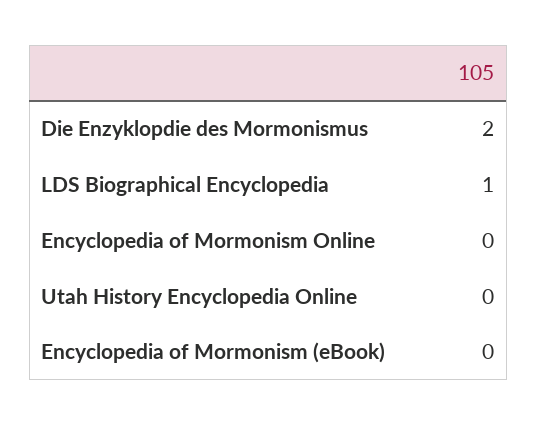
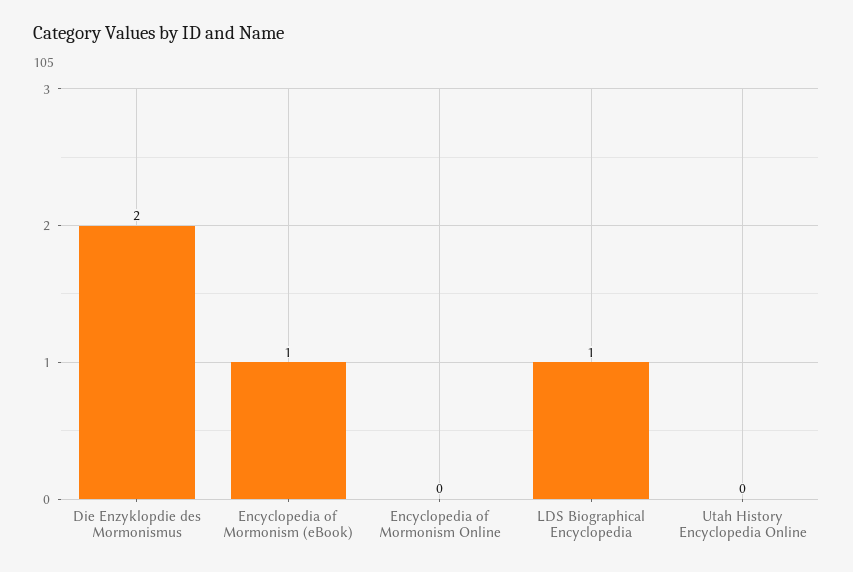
  {
    "Die Enzyklopdie des Mormonismus": 2,
    "LDS Biographical Encyclopedia": 1,
    "Encyclopedia of Mormonism Online": 0,
    "Utah History Encyclopedia Online": 0,
-   "Encyclopedia of Mormonism (eBook)": 0
+   "Encyclopedia of Mormonism (eBook)": 1
  }

